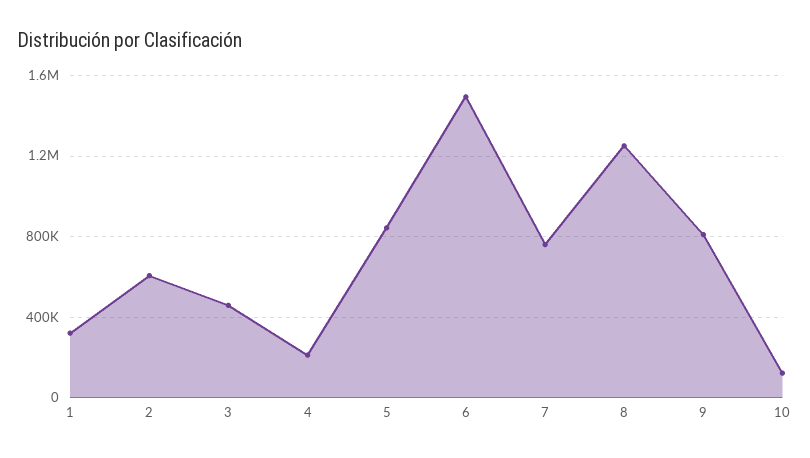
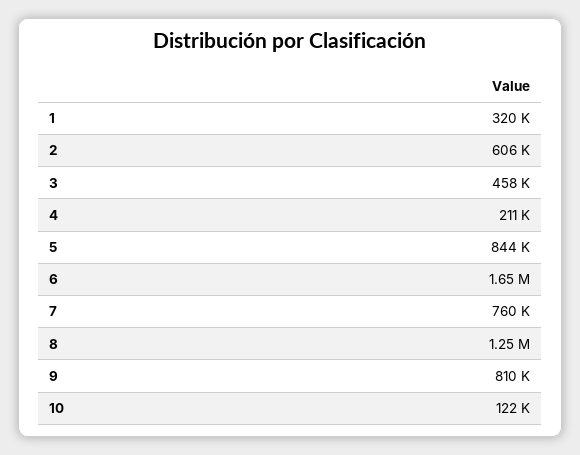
  {
    "1": 320000,
    "2": 606000,
    "3": 458000,
    "4": 211000,
    "5": 844000,
-   "6": 1500000,
+   "6": 1650000,
    "7": 760000,
    "8": 1250000,
    "9": 810000,
    "10": 122000
  }

